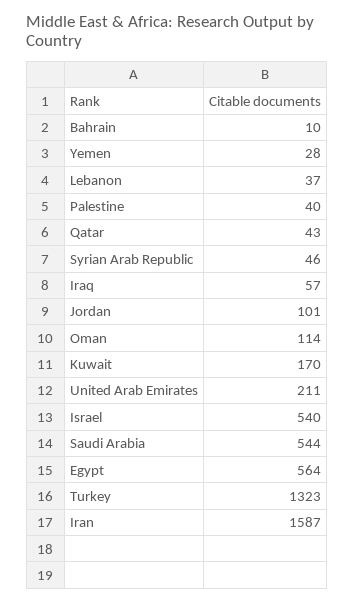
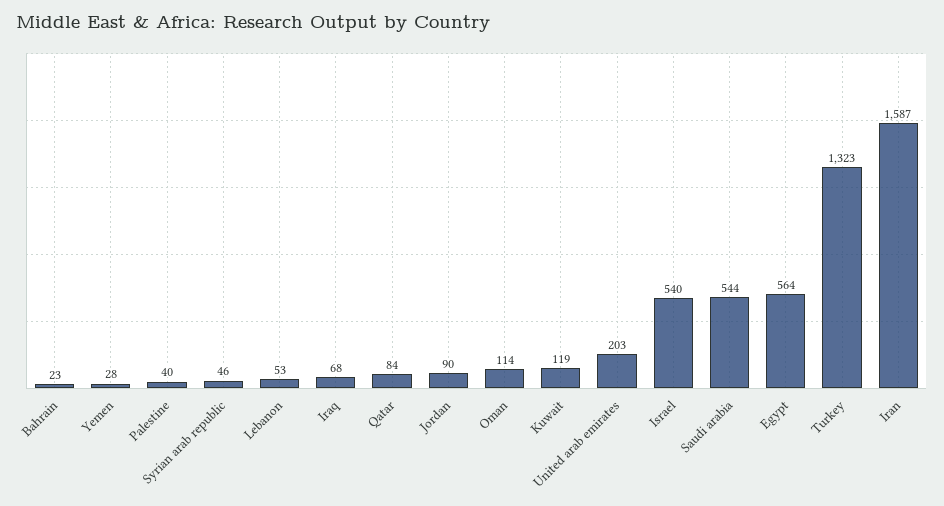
  {
-   "Bahrain": 10,
+   "Bahrain": 23,
    "Yemen": 28,
-   "Lebanon": 37,
+   "Lebanon": 53,
    "Palestine": 40,
-   "Qatar": 43,
+   "Qatar": 84,
    "Syrian Arab Republic": 46,
-   "Iraq": 57,
+   "Iraq": 68,
-   "Jordan": 101,
+   "Jordan": 90,
    "Oman": 114,
-   "Kuwait": 170,
+   "Kuwait": 119,
-   "United Arab Emirates": 211,
+   "United Arab Emirates": 203,
    "Israel": 540,
    "Saudi Arabia": 544,
    "Egypt": 564,
    "Turkey": 1323,
    "Iran": 1587
  }

